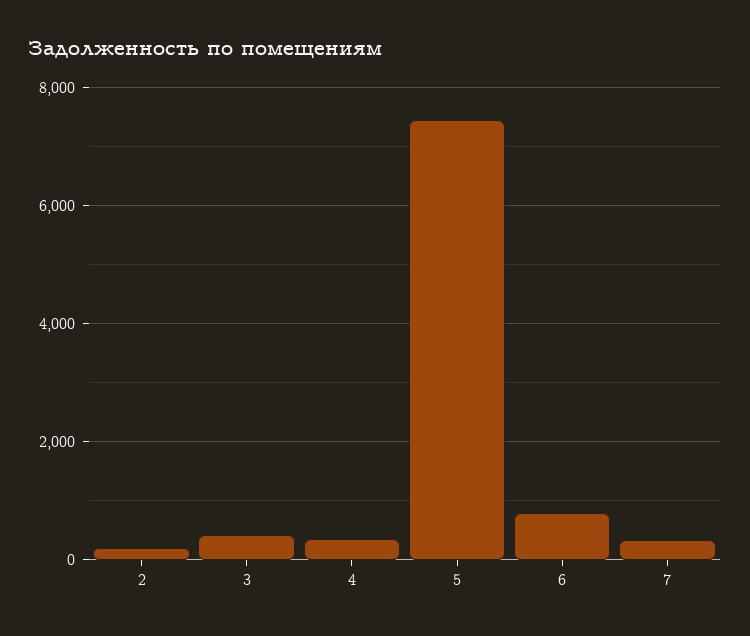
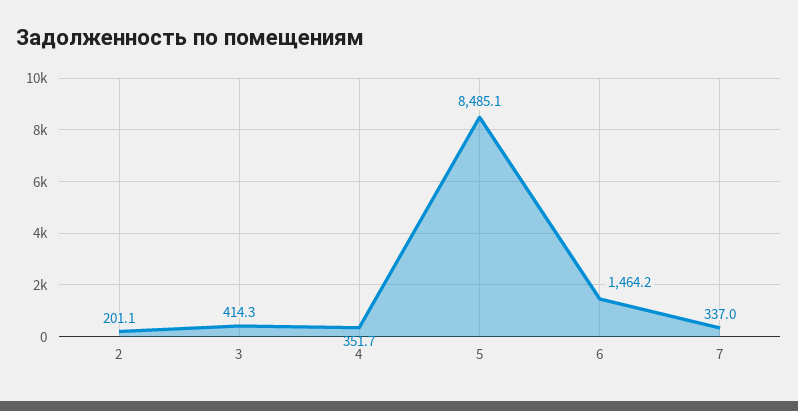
  {
    "2": 201.1,
    "3": 414.3,
    "4": 351.7,
-   "5": 7400,
+   "5": 8485.1,
-   "6": 800,
+   "6": 1464.2,
    "7": 337
  }

